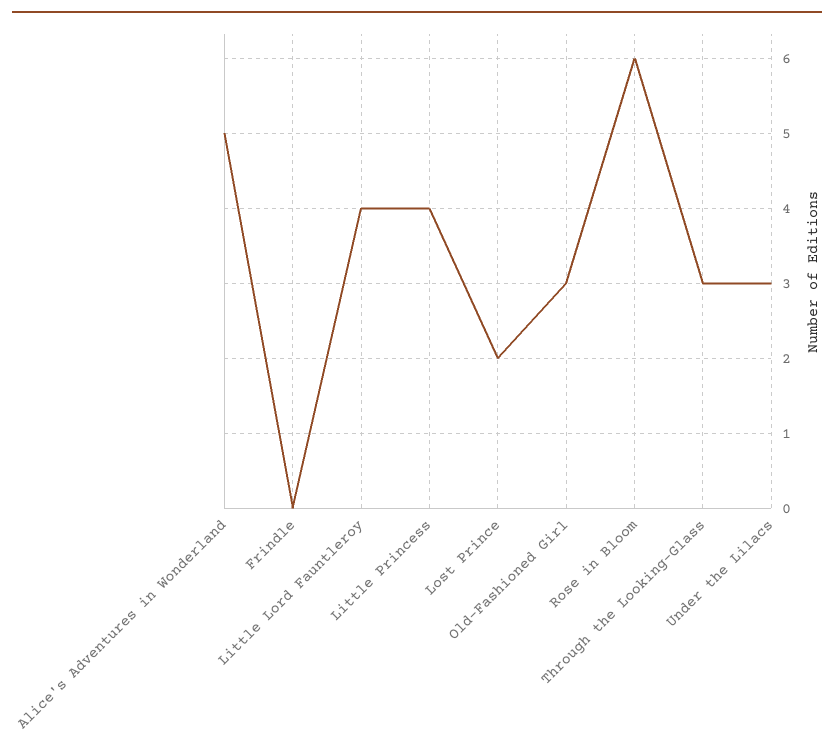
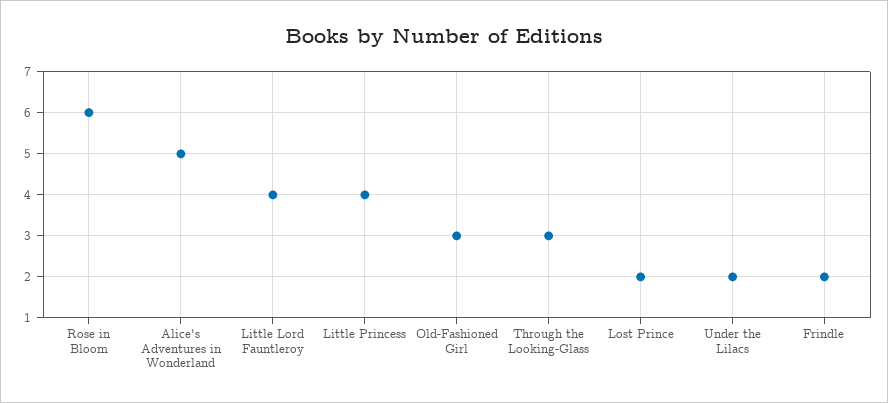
  {
    "Alice's Adventures in Wonderland": 5,
-   "Frindle": 0,
+   "Frindle": 2,
    "Little Lord Fauntleroy": 4,
    "Little Princess": 4,
    "Lost Prince": 2,
    "Old-Fashioned Girl": 3,
    "Rose in Bloom": 6,
    "Through the Looking-Glass": 3,
-   "Under the Lilacs": 3
+   "Under the Lilacs": 2
  }

